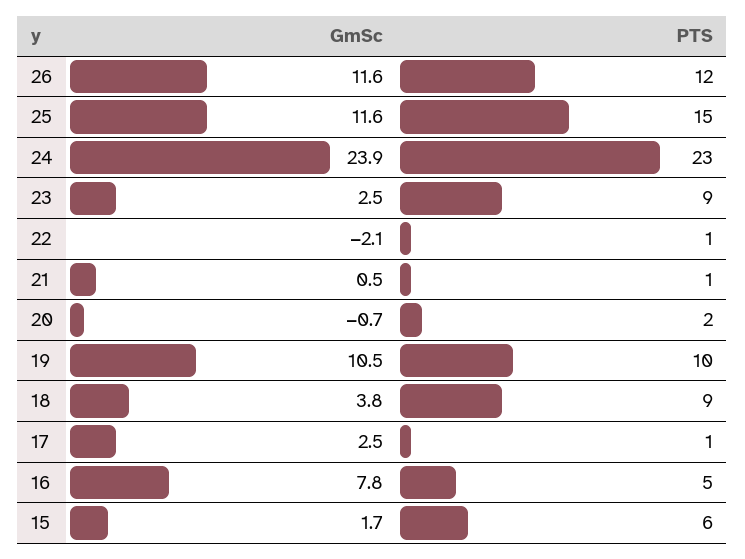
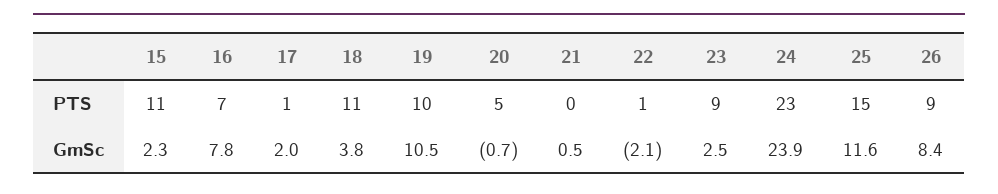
  {
    "GmSc": {
-     "26": 11.6,
+     "26": 8.4,
      "25": 11.6,
      "24": 23.9,
      "23": 2.5,
      "22": -2.1,
      "21": 0.5,
      "20": -0.7,
      "19": 10.5,
      "18": 3.8,
-     "17": 2.5,
+     "17": 2,
      "16": 7.8,
-     "15": 1.7
+     "15": 2.3
    },
    "PTS": {
-     "26": 12,
+     "26": 9,
      "25": 15,
      "24": 23,
      "23": 9,
      "22": 1,
-     "21": 1,
+     "21": 0,
-     "20": 2,
+     "20": 5,
      "19": 10,
-     "18": 9,
+     "18": 11,
      "17": 1,
-     "16": 5,
+     "16": 7,
-     "15": 6
+     "15": 11
    }
  }

